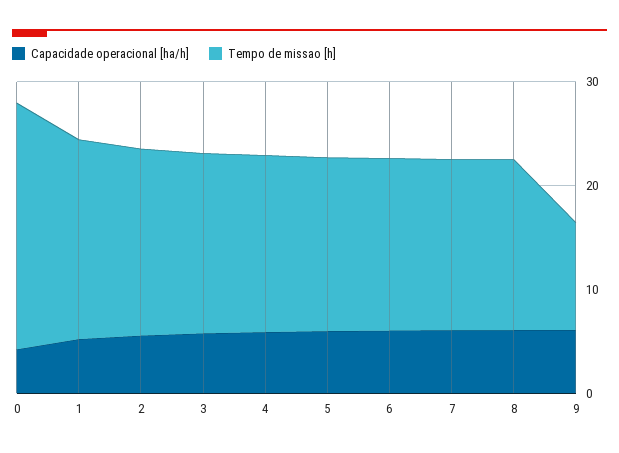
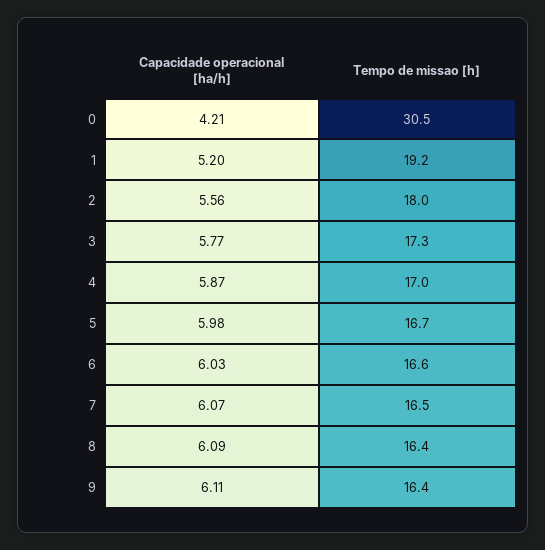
  {
    "Capacidade operacional [ha/h]": {
      "0": 4.21,
      "1": 5.2,
      "2": 5.56,
      "3": 5.77,
      "4": 5.87,
      "5": 5.98,
      "6": 6.03,
      "7": 6.07,
      "8": 6.09,
      "9": 6.11
    },
    "Tempo de missao [h]": {
-     "0": 24,
+     "0": 30.5,
      "1": 19.2,
      "2": 18,
      "3": 17.3,
      "4": 17,
      "5": 16.7,
      "6": 16.6,
      "7": 16.5,
      "8": 16.4,
-     "9": 10
+     "9": 16.4
    }
  }

